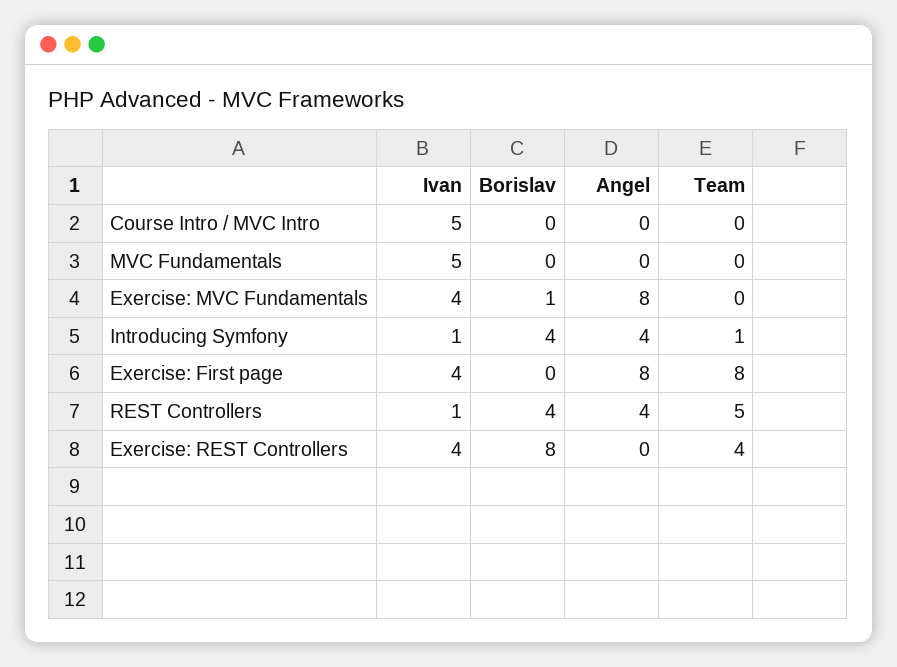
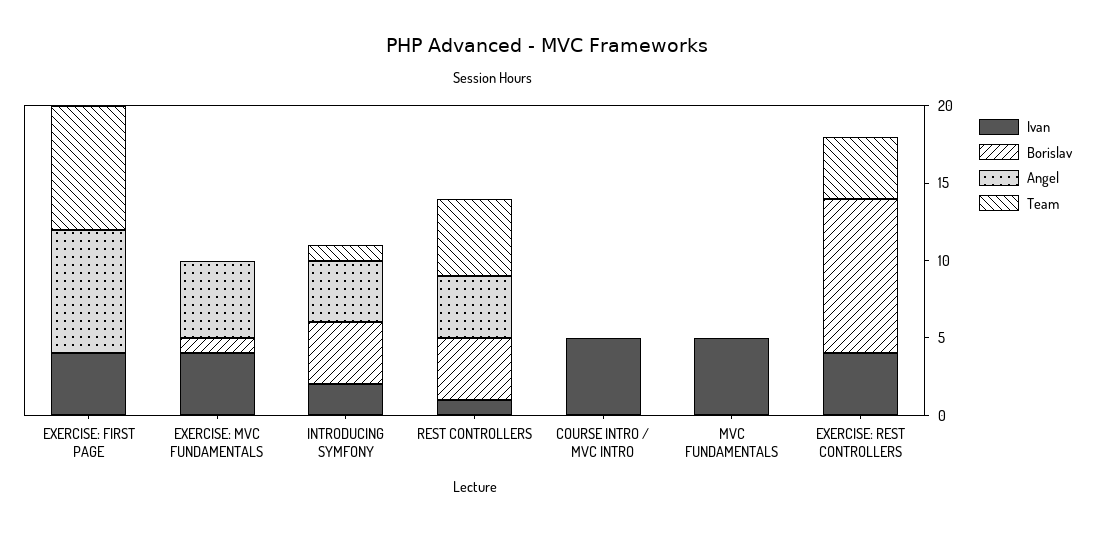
  {
    "Ivan": {
      "Course Intro / MVC Intro": 5,
      "MVC Fundamentals": 5,
      "Exercise: MVC Fundamentals": 4,
-     "Introducing Symfony": 1,
+     "Introducing Symfony": 2,
      "Exercise: First page": 4,
      "REST Controllers": 1,
      "Exercise: REST Controllers": 4
    },
    "Borislav": {
      "Course Intro / MVC Intro": 0,
      "MVC Fundamentals": 0,
      "Exercise: MVC Fundamentals": 1,
      "Introducing Symfony": 4,
      "Exercise: First page": 0,
      "REST Controllers": 4,
-     "Exercise: REST Controllers": 8
+     "Exercise: REST Controllers": 10
    },
    "Angel": {
      "Course Intro / MVC Intro": 0,
      "MVC Fundamentals": 0,
-     "Exercise: MVC Fundamentals": 8,
+     "Exercise: MVC Fundamentals": 5,
      "Introducing Symfony": 4,
      "Exercise: First page": 8,
      "REST Controllers": 4,
      "Exercise: REST Controllers": 0
    },
    "Team": {
      "Course Intro / MVC Intro": 0,
      "MVC Fundamentals": 0,
      "Exercise: MVC Fundamentals": 0,
      "Introducing Symfony": 1,
      "Exercise: First page": 8,
      "REST Controllers": 5,
      "Exercise: REST Controllers": 4
    }
  }

